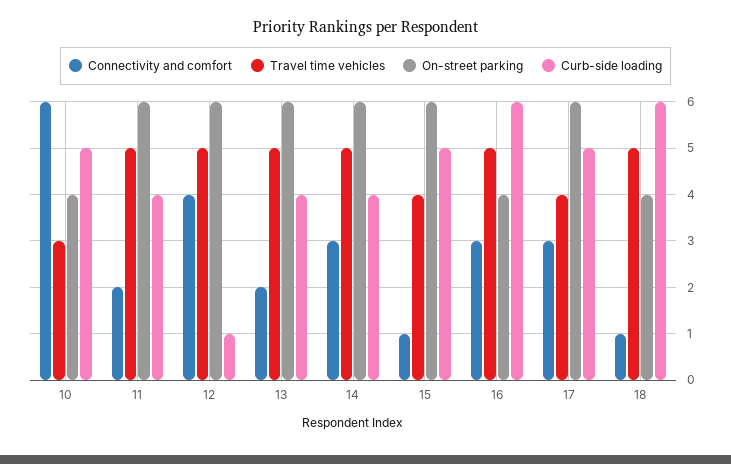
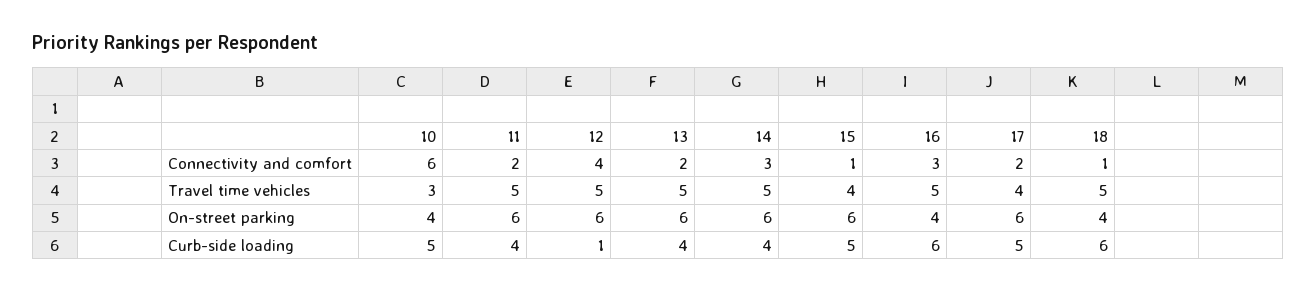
  {
    "Connectivity and comfort": {
      "10": 6,
      "11": 2,
      "12": 4,
      "13": 2,
      "14": 3,
      "15": 1,
      "16": 3,
-     "17": 3,
+     "17": 2,
      "18": 1
    },
    "Travel time vehicles": {
      "10": 3,
      "11": 5,
      "12": 5,
      "13": 5,
      "14": 5,
      "15": 4,
      "16": 5,
      "17": 4,
      "18": 5
    },
    "On-street parking": {
      "10": 4,
      "11": 6,
      "12": 6,
      "13": 6,
      "14": 6,
      "15": 6,
      "16": 4,
      "17": 6,
      "18": 4
    },
    "Curb-side loading": {
      "10": 5,
      "11": 4,
      "12": 1,
      "13": 4,
      "14": 4,
      "15": 5,
      "16": 6,
      "17": 5,
      "18": 6
    }
  }

